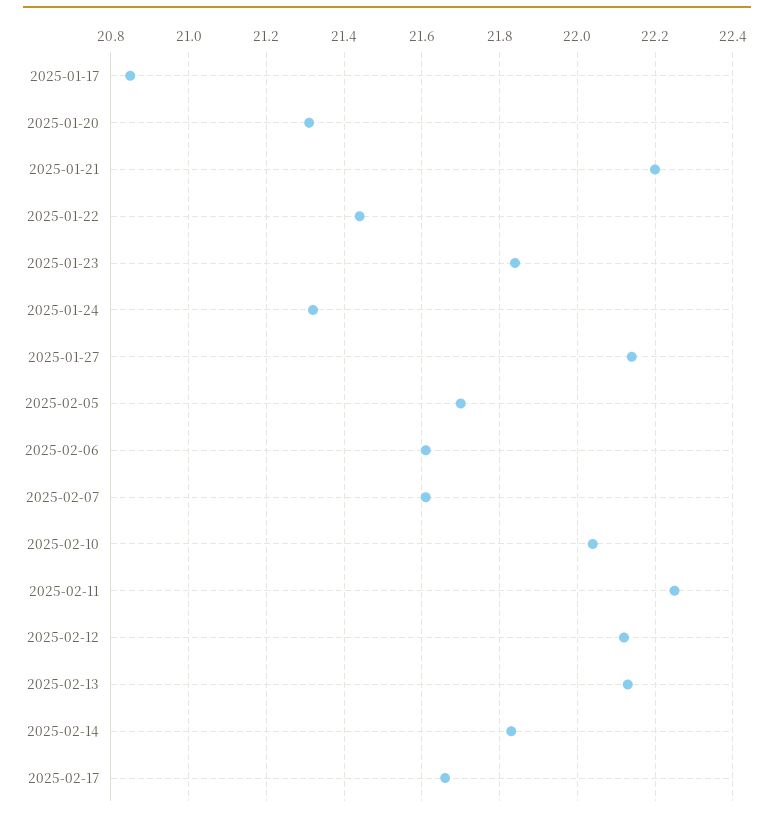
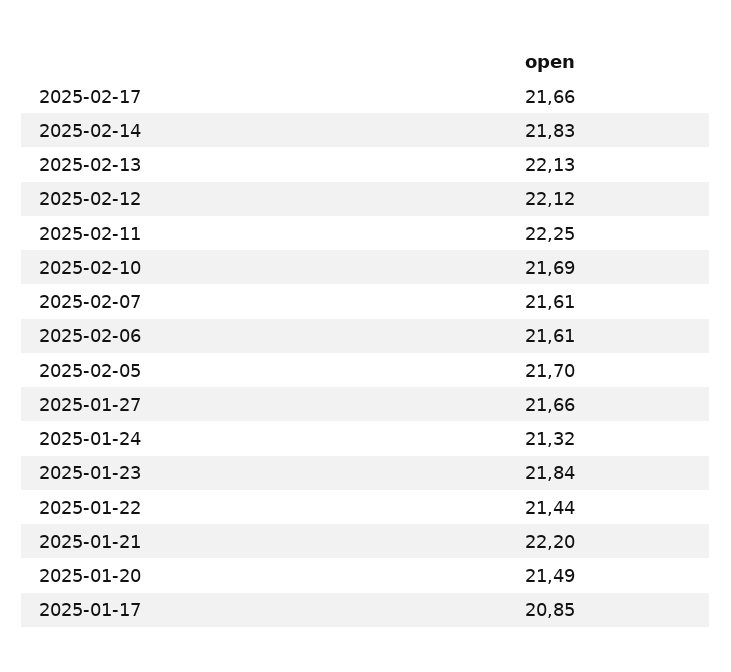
  {
    "2025-01-17": 20.85,
-   "2025-01-20": 21.3,
+   "2025-01-20": 21.49,
    "2025-01-21": 22.2,
    "2025-01-22": 21.44,
    "2025-01-23": 21.84,
    "2025-01-24": 21.32,
-   "2025-01-27": 22.15,
+   "2025-01-27": 21.66,
    "2025-02-05": 21.7,
    "2025-02-06": 21.61,
    "2025-02-07": 21.61,
-   "2025-02-10": 22.05,
+   "2025-02-10": 21.69,
    "2025-02-11": 22.25,
    "2025-02-12": 22.12,
    "2025-02-13": 22.13,
    "2025-02-14": 21.83,
    "2025-02-17": 21.66
  }

